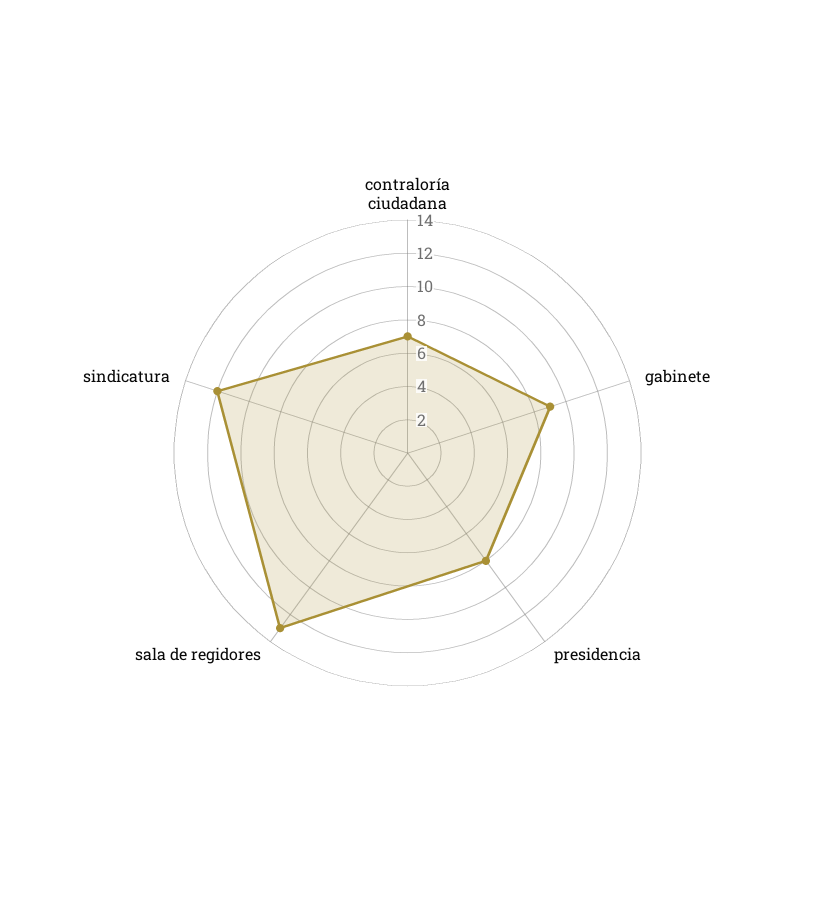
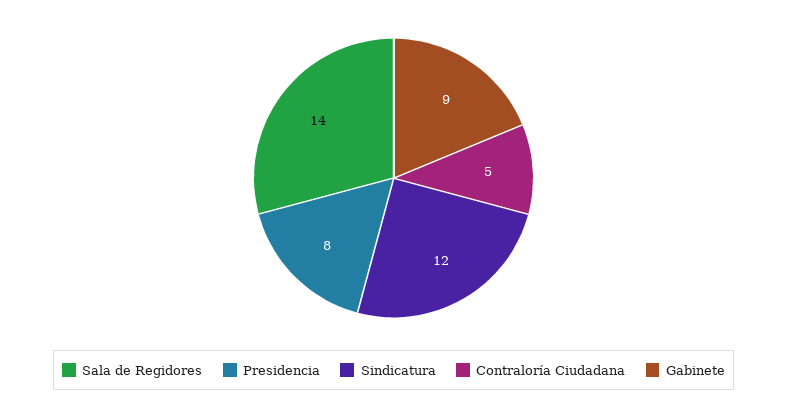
  {
-   "contraloría ciudadana": 7,
+   "contraloría ciudadana": 5,
    "gabinete": 9,
    "presidencia": 8,
-   "sala de regidores": 13,
+   "sala de regidores": 14,
    "sindicatura": 12
  }

